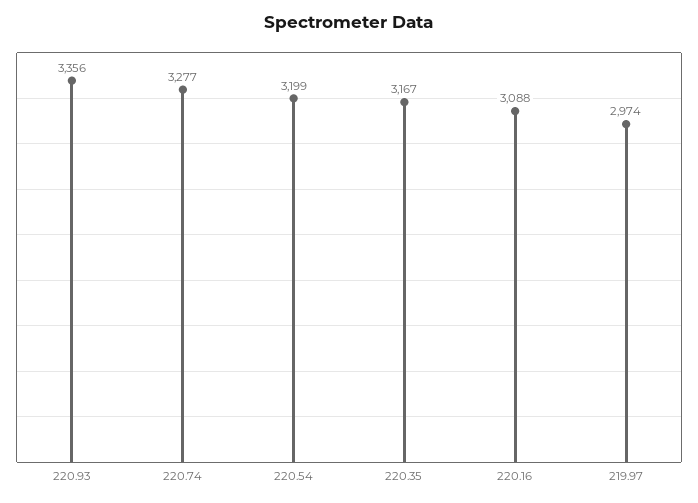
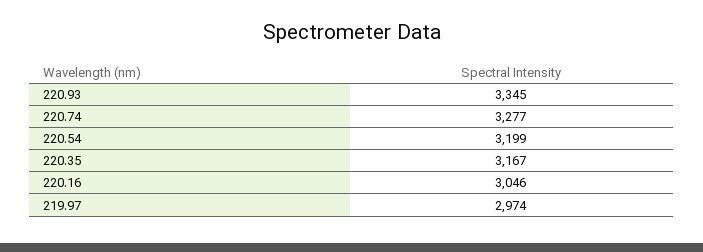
  {
-   "220.93": 3356,
+   "220.93": 3345,
    "220.74": 3277,
    "220.54": 3199,
    "220.35": 3167,
-   "220.16": 3088,
+   "220.16": 3046,
    "219.97": 2974
  }

